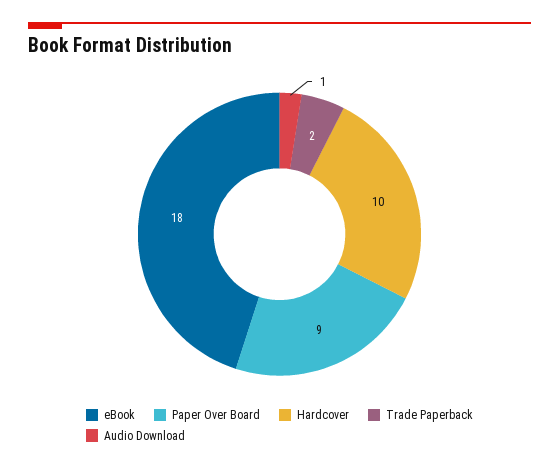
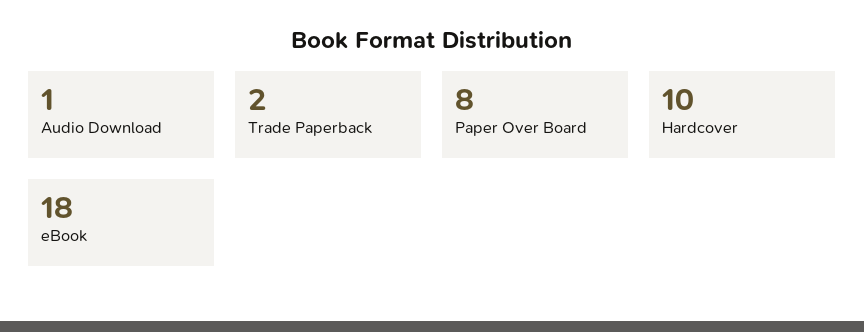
  {
    "eBook": 18,
-   "Paper Over Board": 9,
+   "Paper Over Board": 8,
    "Hardcover": 10,
    "Trade Paperback": 2,
    "Audio Download": 1
  }

